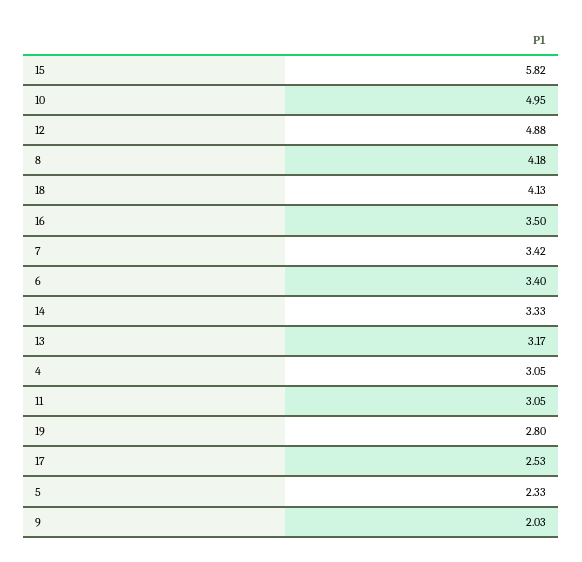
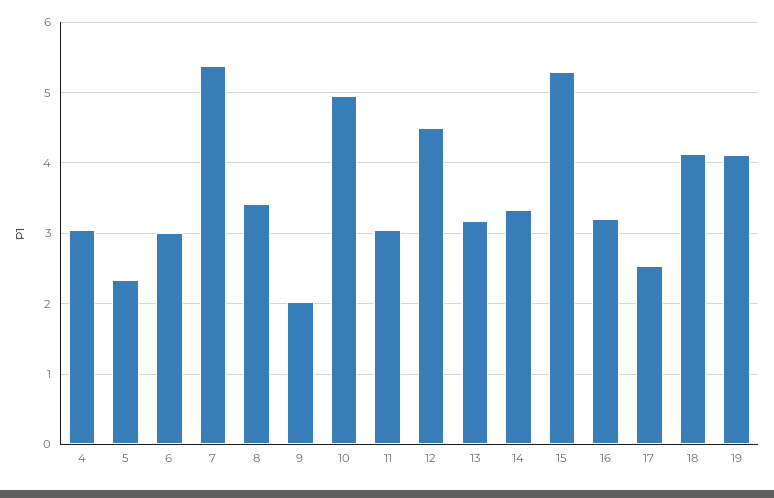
  {
-   "15": 5.82,
+   "15": 5.3,
    "10": 4.95,
-   "12": 4.88,
+   "12": 4.5,
-   "8": 4.18,
+   "8": 3.4,
    "18": 4.13,
-   "16": 3.5,
+   "16": 3.2,
-   "7": 3.42,
+   "7": 5.4,
-   "6": 3.4,
+   "6": 3,
    "14": 3.33,
    "13": 3.17,
    "4": 3.05,
    "11": 3.05,
-   "19": 2.8,
+   "19": 4.1,
    "17": 2.53,
    "5": 2.33,
    "9": 2.03
  }

